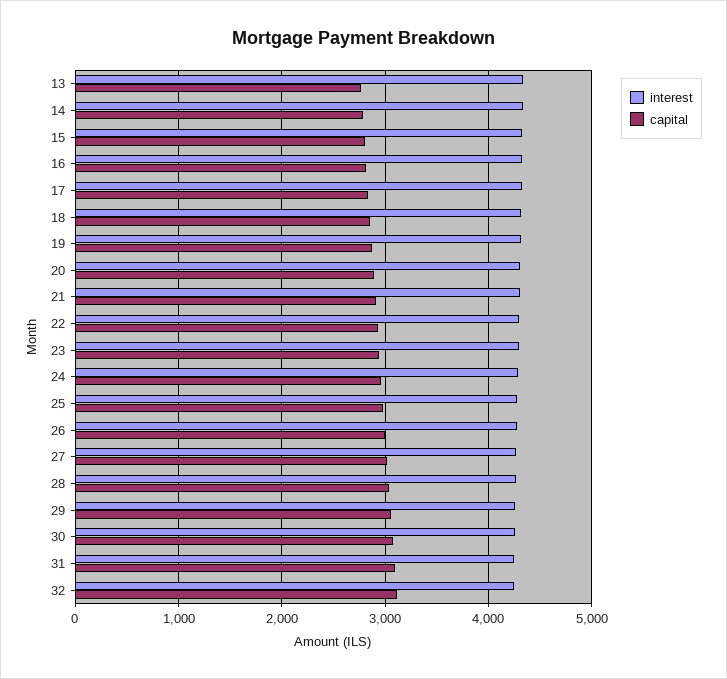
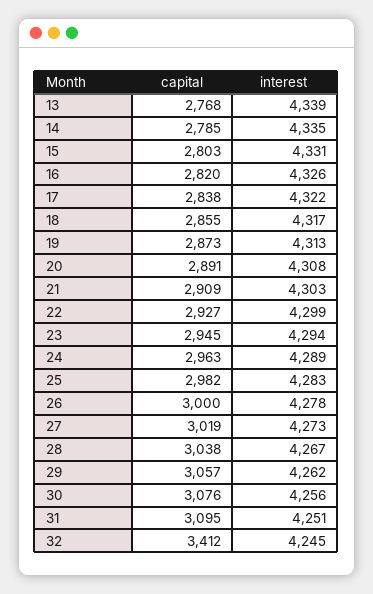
  {
    "interest": {
      "13": 4339,
      "14": 4335,
      "15": 4331,
      "16": 4326,
      "17": 4322,
      "18": 4317,
      "19": 4313,
      "20": 4308,
      "21": 4303,
      "22": 4299,
      "23": 4294,
      "24": 4289,
      "25": 4283,
      "26": 4278,
      "27": 4273,
      "28": 4267,
      "29": 4262,
      "30": 4256,
      "31": 4251,
      "32": 4245
    },
    "capital": {
      "13": 2768,
      "14": 2785,
      "15": 2803,
      "16": 2820,
      "17": 2838,
      "18": 2855,
      "19": 2873,
      "20": 2891,
      "21": 2909,
      "22": 2927,
      "23": 2945,
      "24": 2963,
      "25": 2982,
      "26": 3000,
      "27": 3019,
      "28": 3038,
      "29": 3057,
      "30": 3076,
      "31": 3095,
-     "32": 3100
+     "32": 3412
    }
  }

